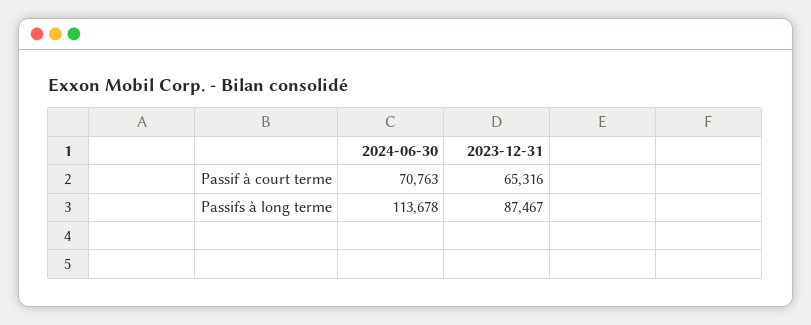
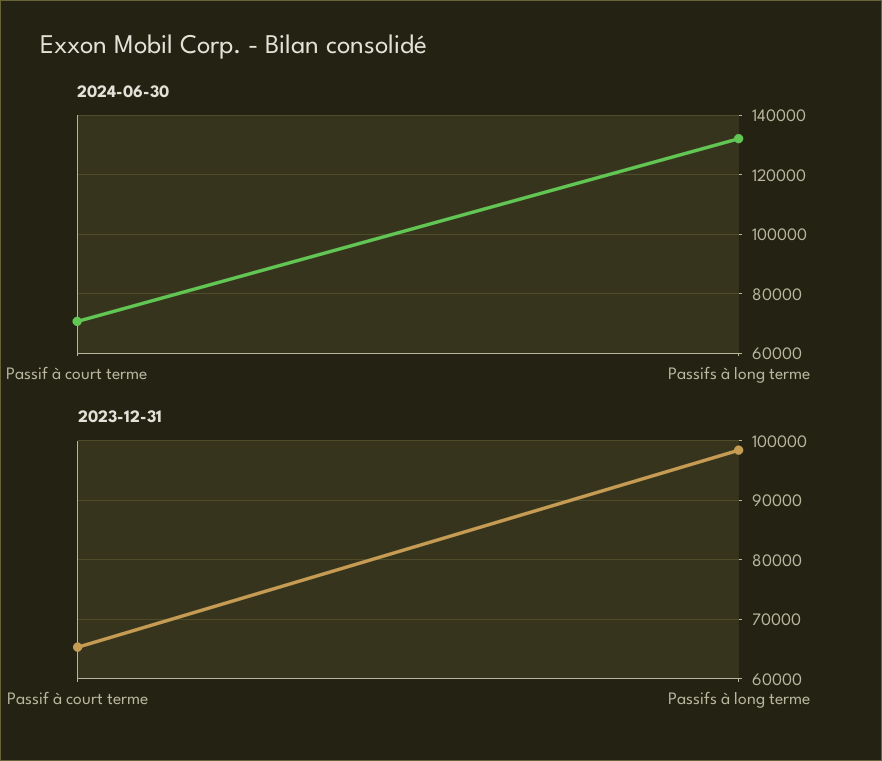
  {
    "2024-06-30": {
      "Passif à court terme": 70763,
-     "Passifs à long terme": 113678
+     "Passifs à long terme": 132500
    },
    "2023-12-31": {
      "Passif à court terme": 65316,
-     "Passifs à long terme": 87467
+     "Passifs à long terme": 98000
    }
  }

